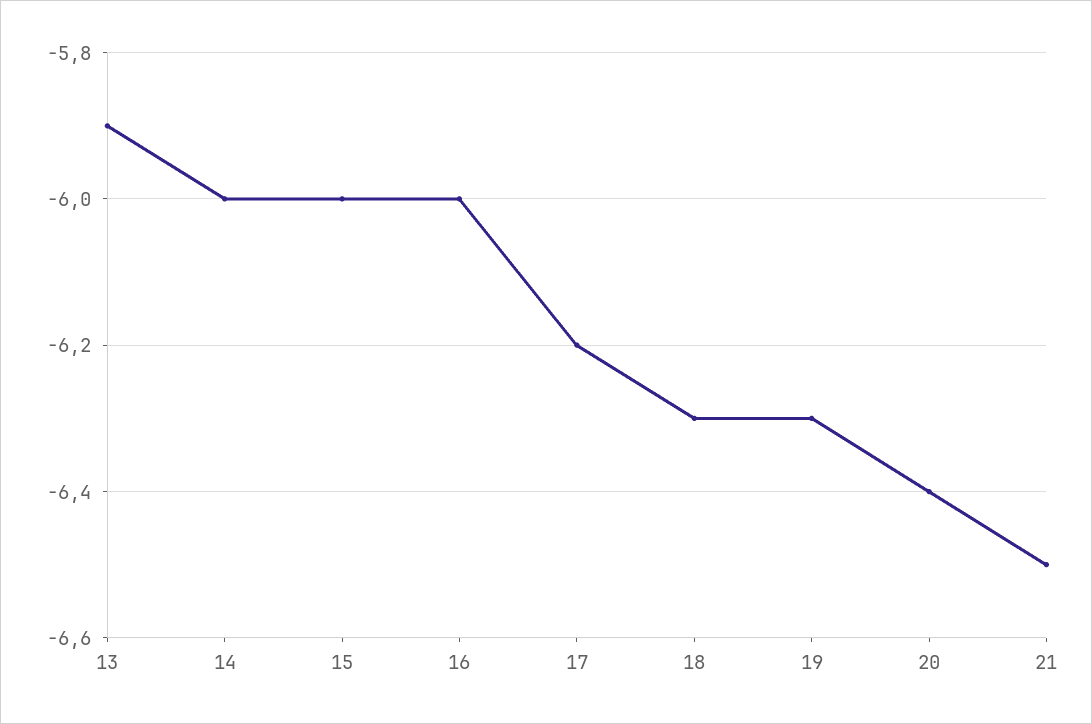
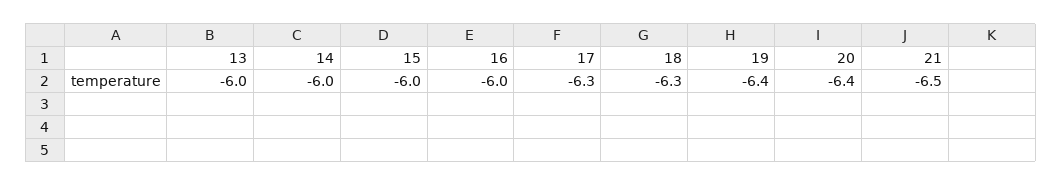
  {
-   "13": -5.9,
+   "13": -6,
    "14": -6,
    "15": -6,
    "16": -6,
-   "17": -6.2,
+   "17": -6.3,
    "18": -6.3,
-   "19": -6.3,
+   "19": -6.4,
    "20": -6.4,
    "21": -6.5
  }

